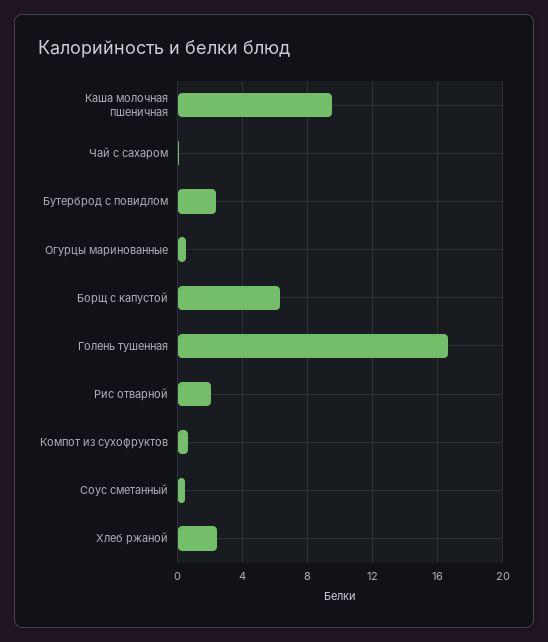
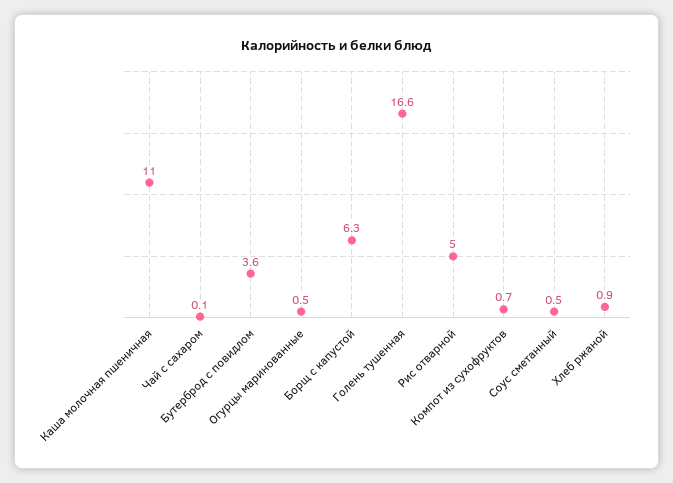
  {
-   "Каша молочная пшеничная": 9.5,
+   "Каша молочная пшеничная": 11,
    "Чай с сахаром": 0.1,
-   "Бутерброд с повидлом": 2.5,
+   "Бутерброд с повидлом": 3.6,
    "Огурцы маринованные": 0.5,
    "Борщ с капустой": 6.3,
    "Голень тушенная": 16.6,
-   "Рис отварной": 2,
+   "Рис отварной": 5,
    "Компот из сухофруктов": 0.7,
    "Соус сметанный": 0.5,
-   "Хлеб ржаной": 2.5
+   "Хлеб ржаной": 0.9
  }

